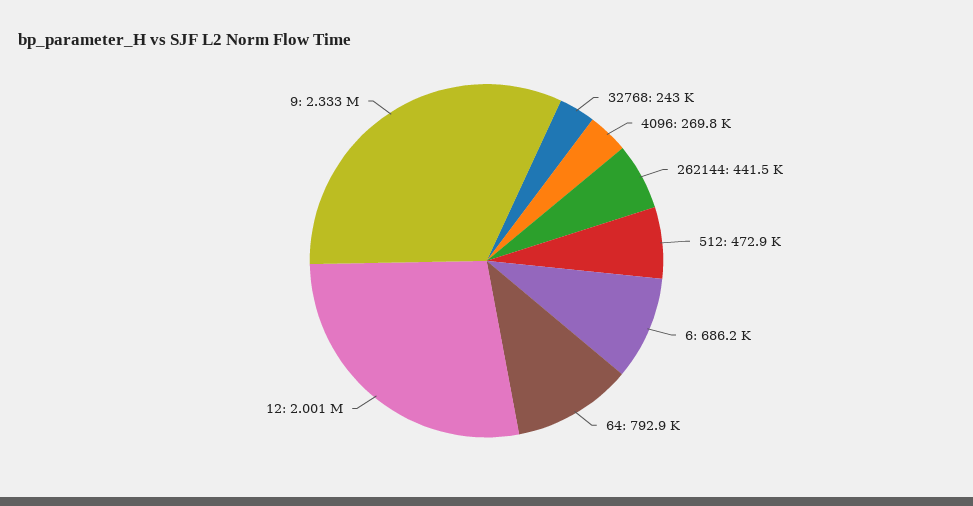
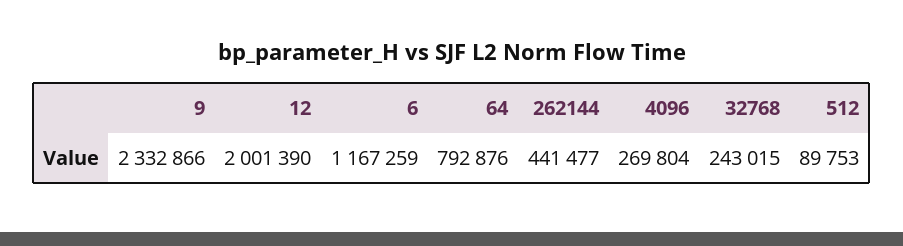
  {
    "32768": 243015,
    "4096": 269804,
    "262144": 441477,
-   "512": 472900,
+   "512": 89753,
-   "6": 686200,
+   "6": 1167259,
    "64": 792876,
    "12": 2001390,
    "9": 2332866
  }

